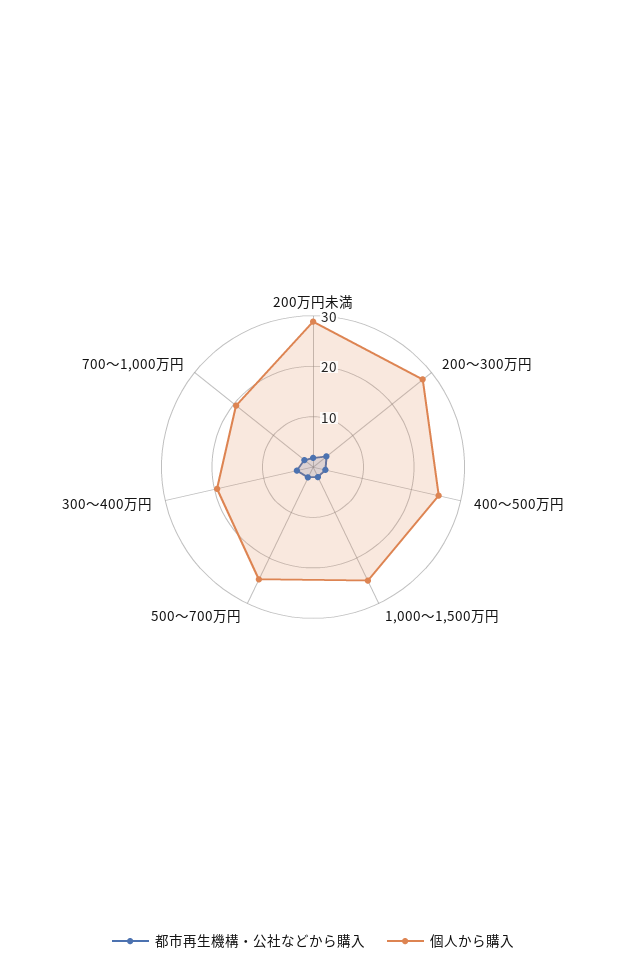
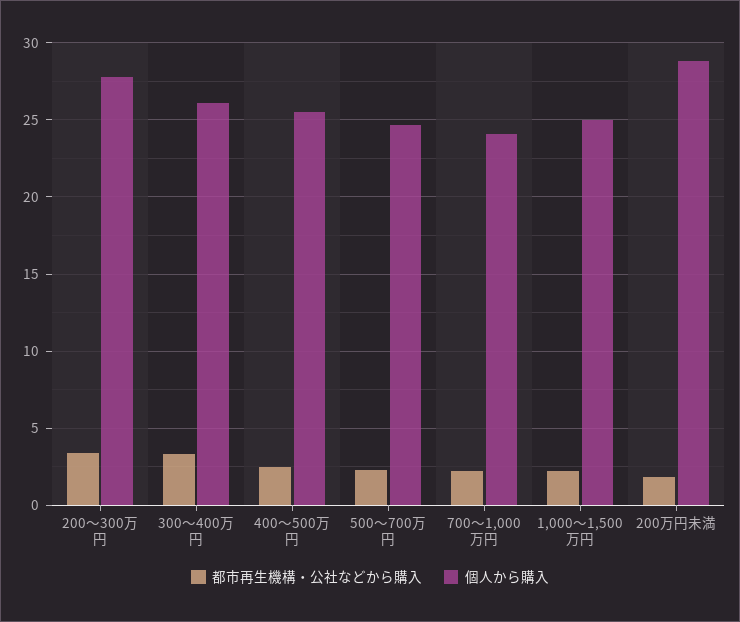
  {
    "都市再生機構・公社などから購入": {
      "200万円未満": 2,
      "200～300万円": 3.5,
      "400～500万円": 2.5,
      "1,000～1,500万円": 2,
      "500～700万円": 2.5,
      "300～400万円": 3.5,
      "700～1,000万円": 2
    },
    "個人から購入": {
      "200万円未満": 29,
      "200～300万円": 28,
      "400～500万円": 25.5,
      "1,000～1,500万円": 25,
      "500～700万円": 24.5,
-     "300～400万円": 20,
+     "300～400万円": 26,
-     "700～1,000万円": 20
+     "700～1,000万円": 24
    }
  }

